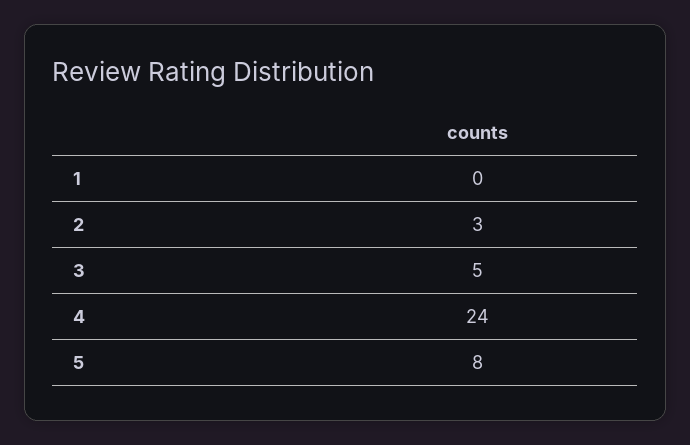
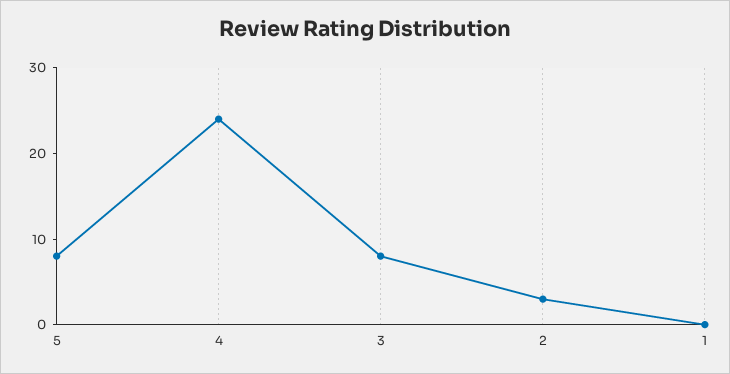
  {
    "1": 0,
    "2": 3,
-   "3": 5,
+   "3": 8,
    "4": 24,
    "5": 8
  }

